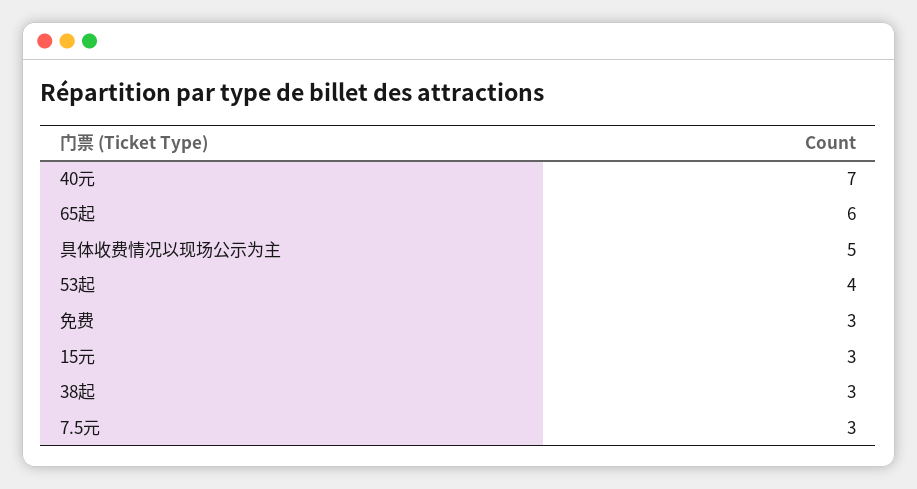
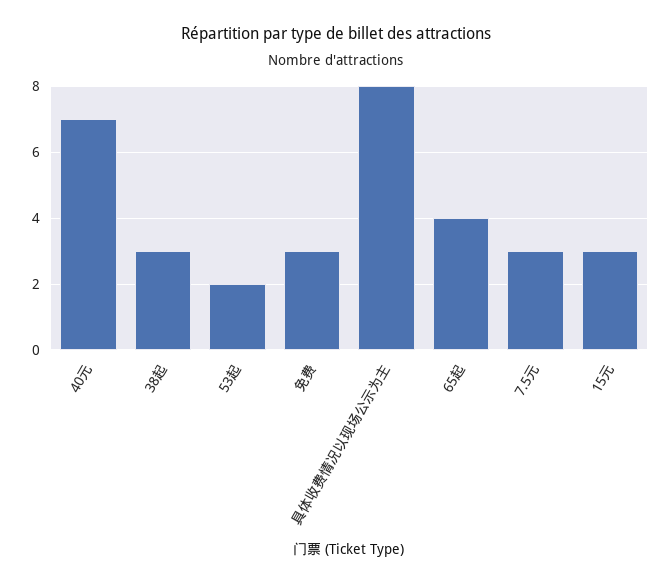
  {
    "40元": 7,
-   "65起": 6,
+   "65起": 4,
-   "具体收费情况以现场公示为主": 5,
+   "具体收费情况以现场公示为主": 8,
-   "53起": 4,
+   "53起": 2,
    "免费": 3,
    "15元": 3,
    "38起": 3,
    "7.5元": 3
  }

